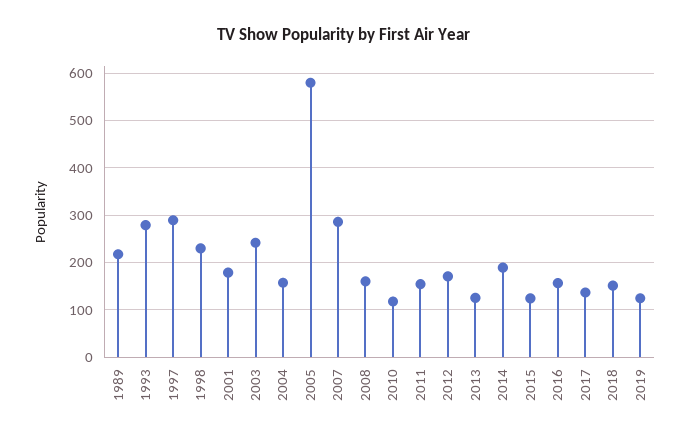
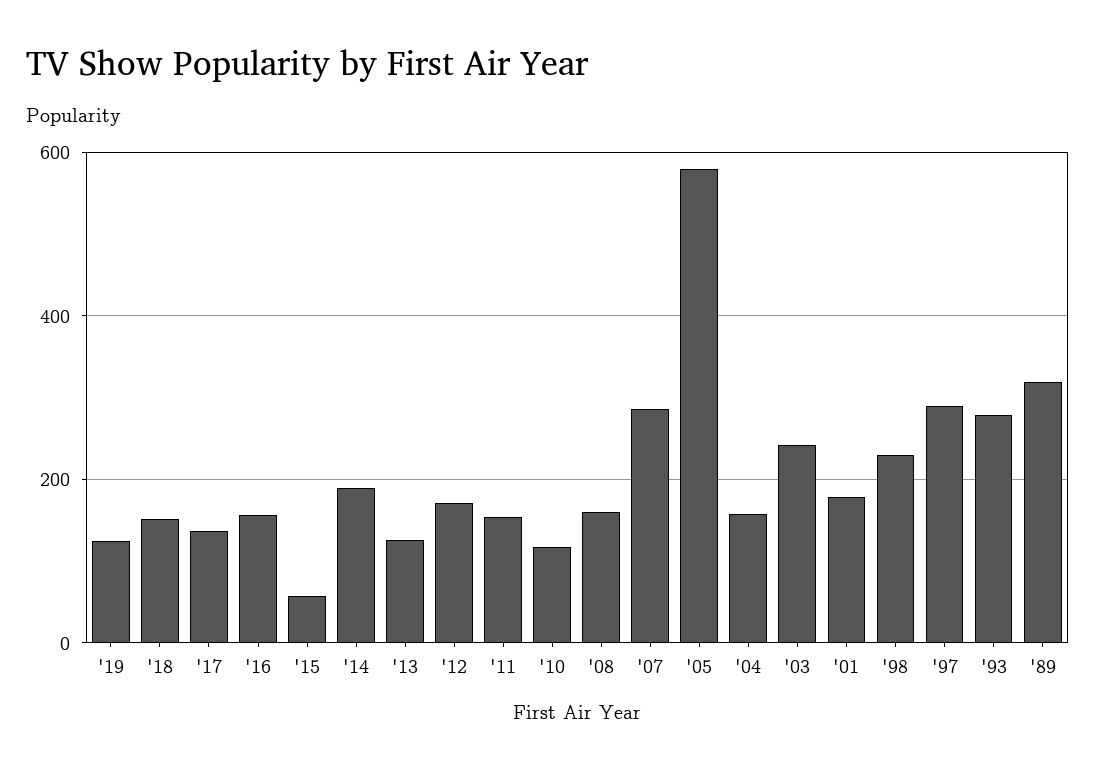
  {
-   "1989": 220,
+   "1989": 320,
    "1993": 280,
    "1997": 280,
    "1998": 220,
    "2001": 180,
    "2003": 240,
    "2004": 160,
    "2005": 580,
    "2007": 280,
    "2008": 160,
    "2010": 120,
    "2011": 160,
    "2012": 180,
    "2013": 120,
    "2014": 180,
-   "2015": 120,
+   "2015": 60,
    "2016": 160,
    "2017": 140,
    "2018": 160,
    "2019": 120
  }

